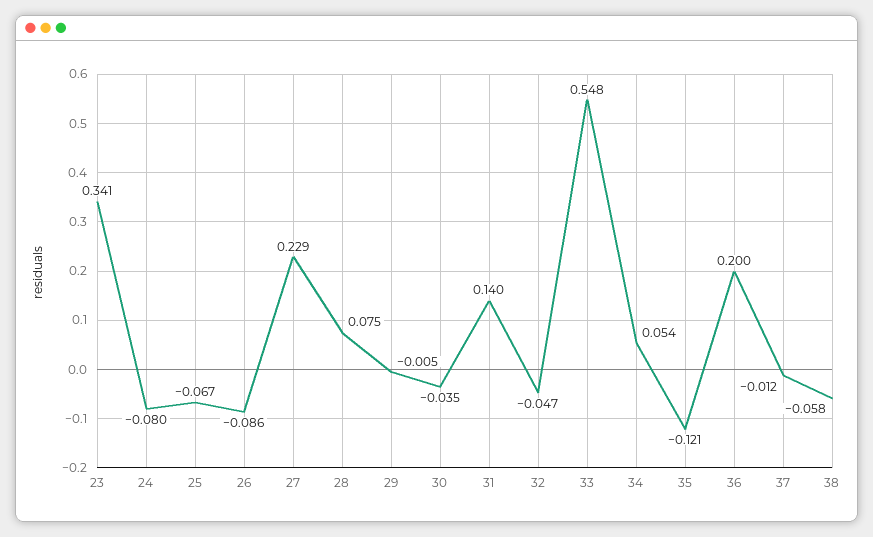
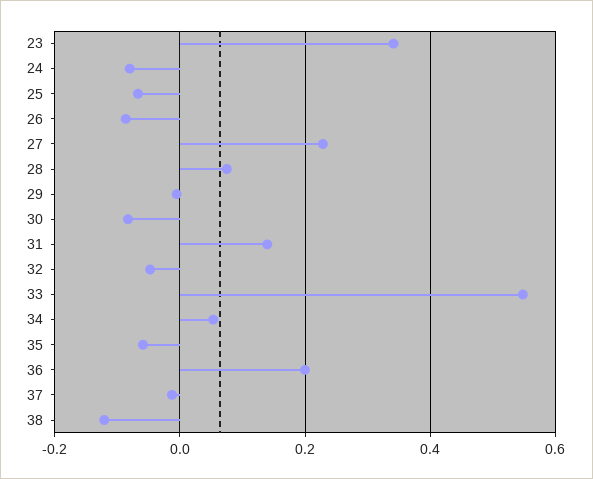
  {
    "23": 0.341,
    "24": -0.08,
    "25": -0.067,
    "26": -0.086,
    "27": 0.229,
    "28": 0.075,
    "29": -0.005,
-   "30": -0.035,
+   "30": -0.08,
    "31": 0.14,
    "32": -0.047,
    "33": 0.548,
    "34": 0.054,
-   "35": -0.121,
+   "35": -0.06,
    "36": 0.2,
    "37": -0.012,
-   "38": -0.058
+   "38": -0.12
  }

